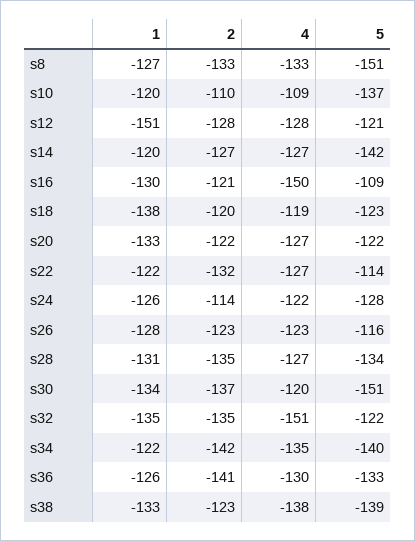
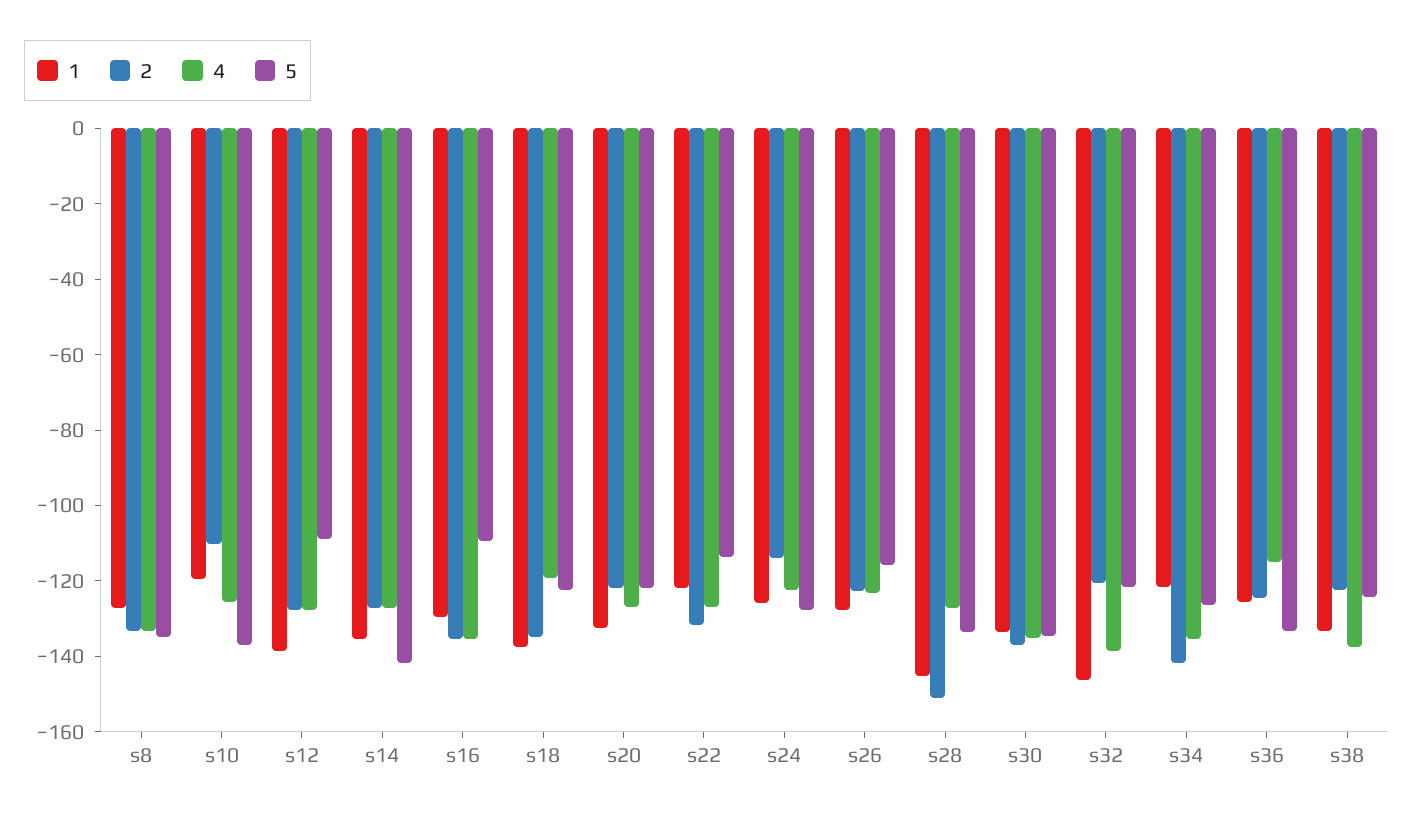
  {
    "1": {
      "s8": -127,
      "s10": -120,
-     "s12": -151,
+     "s12": -140,
-     "s14": -120,
+     "s14": -135,
      "s16": -130,
      "s18": -138,
      "s20": -133,
      "s22": -122,
      "s24": -126,
      "s26": -128,
-     "s28": -131,
+     "s28": -145,
      "s30": -134,
-     "s32": -135,
+     "s32": -145,
      "s34": -122,
      "s36": -126,
      "s38": -133
    },
    "2": {
      "s8": -133,
      "s10": -110,
      "s12": -128,
      "s14": -127,
-     "s16": -121,
+     "s16": -135,
-     "s18": -120,
+     "s18": -135,
      "s20": -122,
      "s22": -132,
      "s24": -114,
      "s26": -123,
-     "s28": -135,
+     "s28": -150,
      "s30": -137,
-     "s32": -135,
+     "s32": -120,
      "s34": -142,
-     "s36": -141,
+     "s36": -125,
      "s38": -123
    },
    "4": {
      "s8": -133,
-     "s10": -109,
+     "s10": -125,
      "s12": -128,
      "s14": -127,
-     "s16": -150,
+     "s16": -135,
      "s18": -119,
      "s20": -127,
      "s22": -127,
      "s24": -122,
      "s26": -123,
      "s28": -127,
-     "s30": -120,
+     "s30": -135,
-     "s32": -151,
+     "s32": -140,
      "s34": -135,
-     "s36": -130,
+     "s36": -115,
      "s38": -138
    },
    "5": {
-     "s8": -151,
+     "s8": -135,
      "s10": -137,
-     "s12": -121,
+     "s12": -110,
      "s14": -142,
      "s16": -109,
      "s18": -123,
      "s20": -122,
      "s22": -114,
      "s24": -128,
      "s26": -116,
      "s28": -134,
-     "s30": -151,
+     "s30": -135,
      "s32": -122,
-     "s34": -140,
+     "s34": -125,
      "s36": -133,
-     "s38": -139
+     "s38": -125
    }
  }

